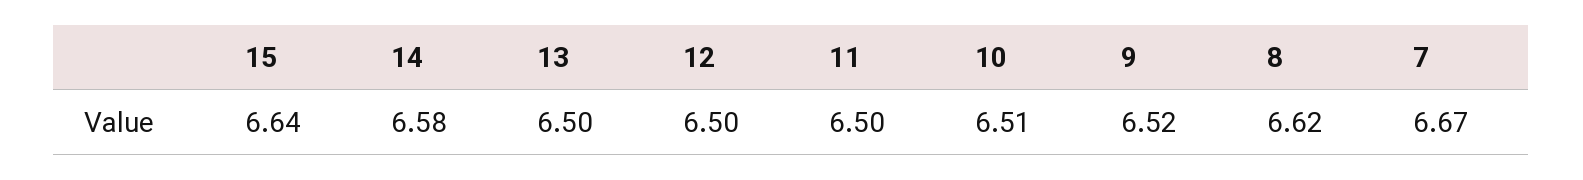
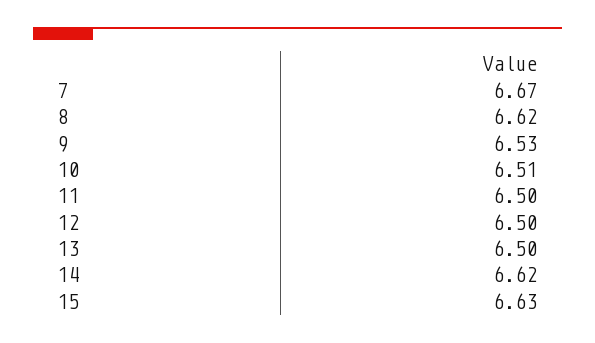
  {
-   "15": 6.64,
+   "15": 6.63,
-   "14": 6.58,
+   "14": 6.62,
    "13": 6.5,
    "12": 6.5,
    "11": 6.5,
    "10": 6.51,
-   "9": 6.52,
+   "9": 6.53,
    "8": 6.62,
    "7": 6.67
  }

